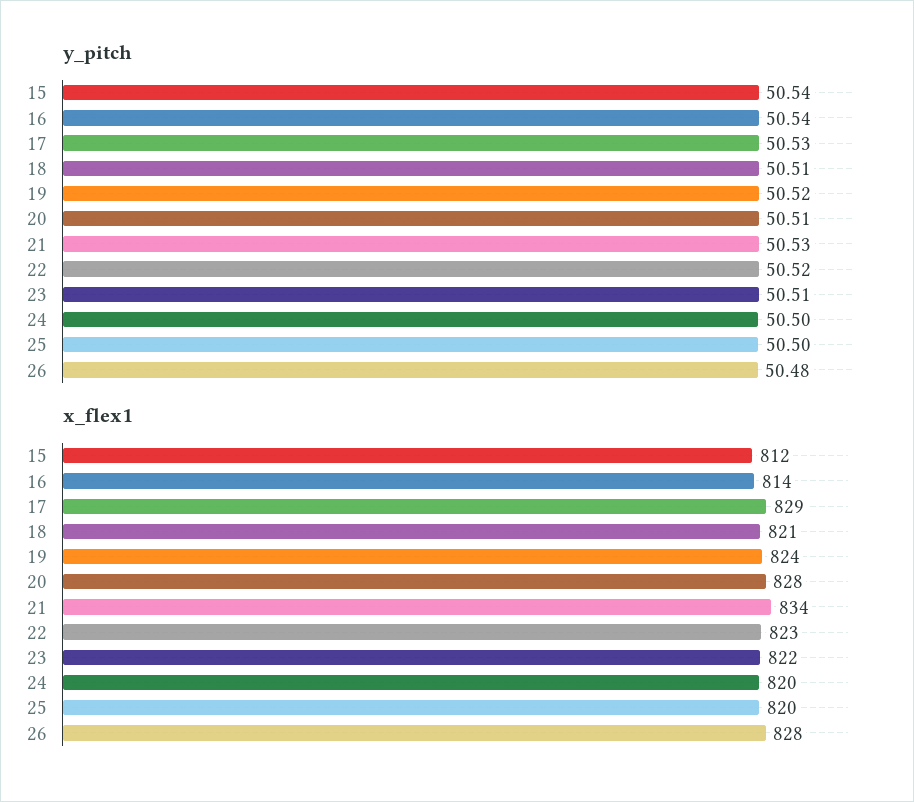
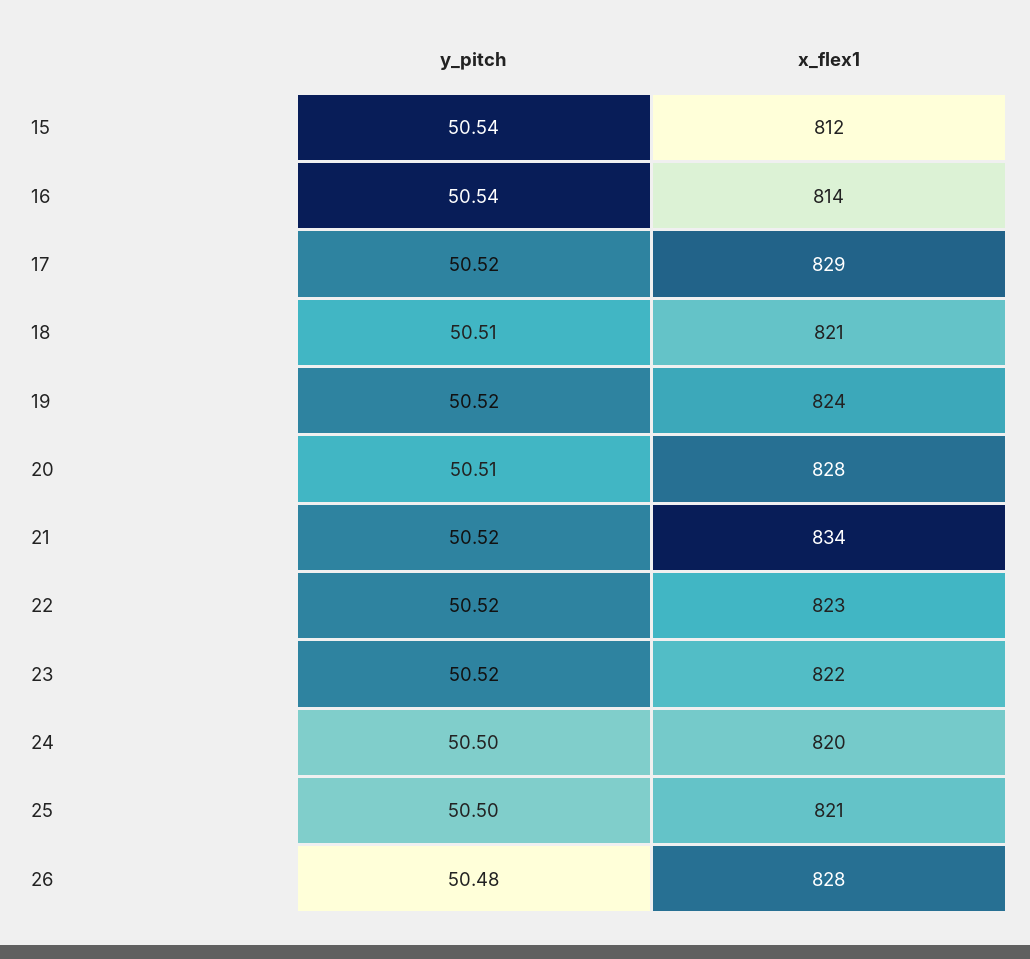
  {
    "y_pitch": {
      "15": 50.54,
      "16": 50.54,
-     "17": 50.53,
+     "17": 50.52,
      "18": 50.51,
      "19": 50.52,
      "20": 50.51,
-     "21": 50.53,
+     "21": 50.52,
      "22": 50.52,
-     "23": 50.51,
+     "23": 50.52,
      "24": 50.5,
      "25": 50.5,
      "26": 50.48
    },
    "x_flex1": {
      "15": 812,
      "16": 814,
      "17": 829,
      "18": 821,
      "19": 824,
      "20": 828,
      "21": 834,
      "22": 823,
      "23": 822,
      "24": 820,
-     "25": 820,
+     "25": 821,
      "26": 828
    }
  }

